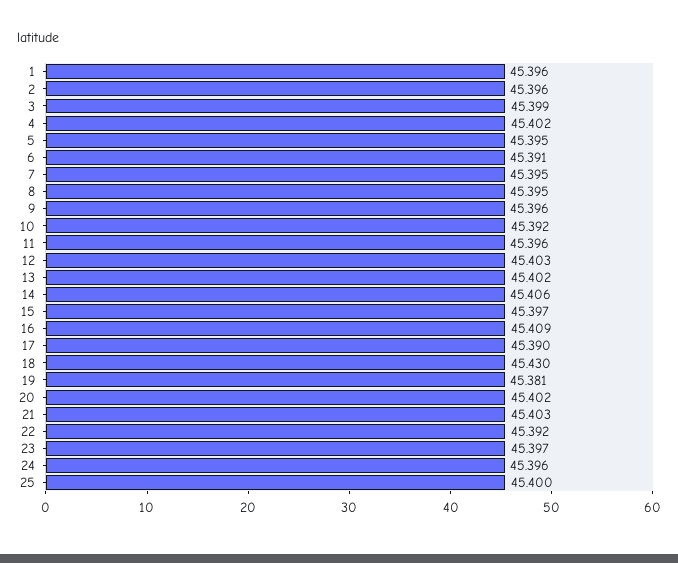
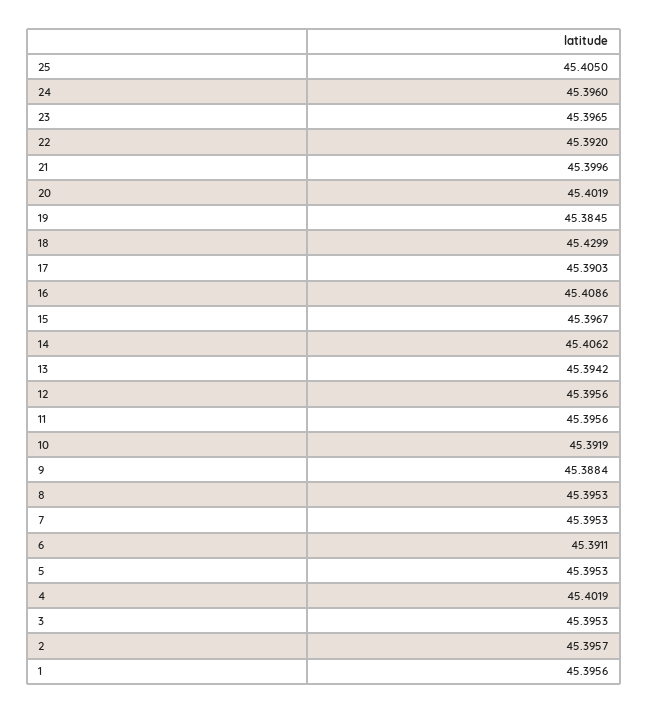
  {
    "1": 45.3956,
    "2": 45.3957,
-   "3": 45.399,
+   "3": 45.3953,
    "4": 45.4019,
    "5": 45.3953,
    "6": 45.3911,
    "7": 45.3953,
    "8": 45.3953,
-   "9": 45.396,
+   "9": 45.3884,
    "10": 45.3919,
    "11": 45.3956,
-   "12": 45.403,
+   "12": 45.3956,
-   "13": 45.402,
+   "13": 45.3942,
    "14": 45.4062,
    "15": 45.3967,
    "16": 45.4086,
    "17": 45.3903,
    "18": 45.4299,
-   "19": 45.381,
+   "19": 45.3845,
    "20": 45.4019,
-   "21": 45.403,
+   "21": 45.3996,
    "22": 45.392,
    "23": 45.3965,
    "24": 45.396,
-   "25": 45.4
+   "25": 45.405
  }

